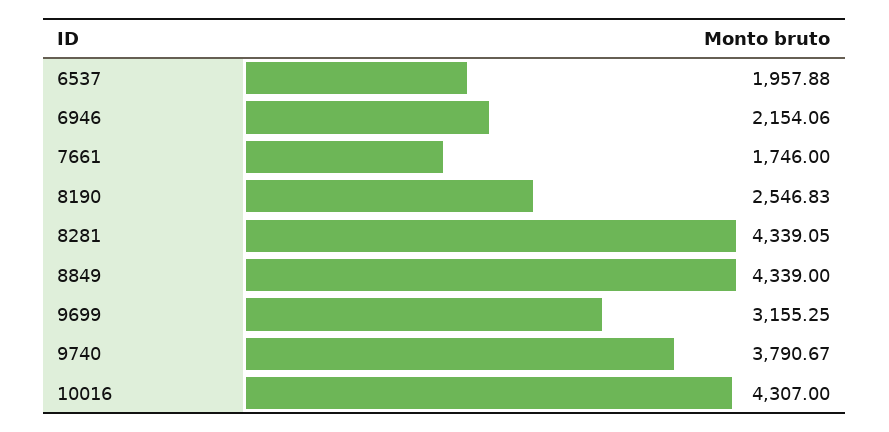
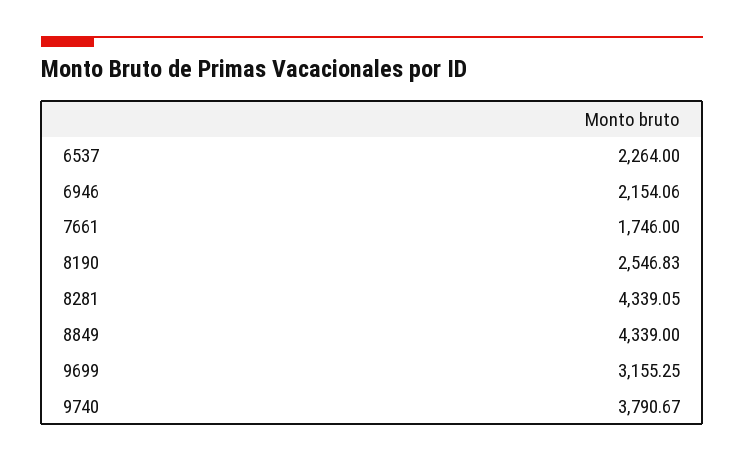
  {
-   "6537": 1957.88,
+   "6537": 2264,
    "6946": 2154.06,
    "7661": 1746,
    "8190": 2546.83,
    "8281": 4339.05,
    "8849": 4339,
    "9699": 3155.25,
-   "9740": 3790.67,
+   "9740": 3790.67
-   "10016": 4307
  }

